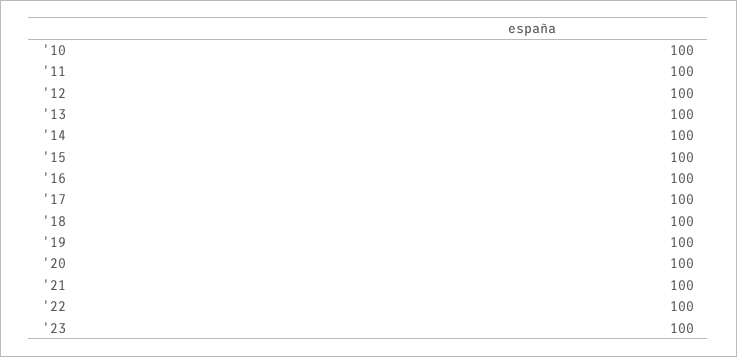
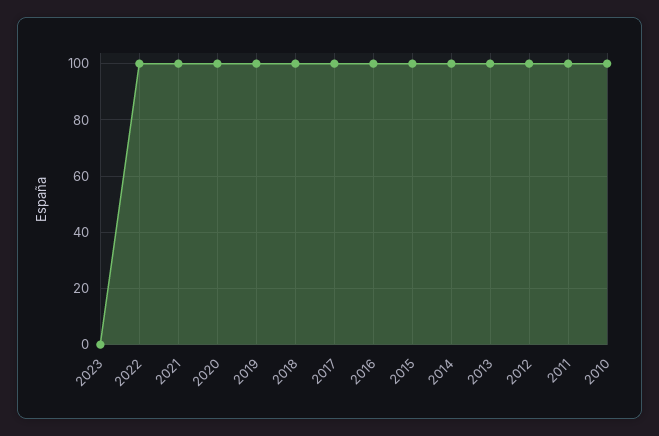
  {
    "'10": 100,
    "'11": 100,
    "'12": 100,
    "'13": 100,
    "'14": 100,
    "'15": 100,
    "'16": 100,
    "'17": 100,
    "'18": 100,
    "'19": 100,
    "'20": 100,
    "'21": 100,
    "'22": 100,
-   "'23": 100
+   "'23": 0
  }

